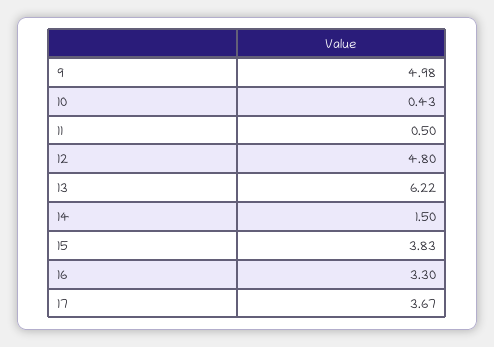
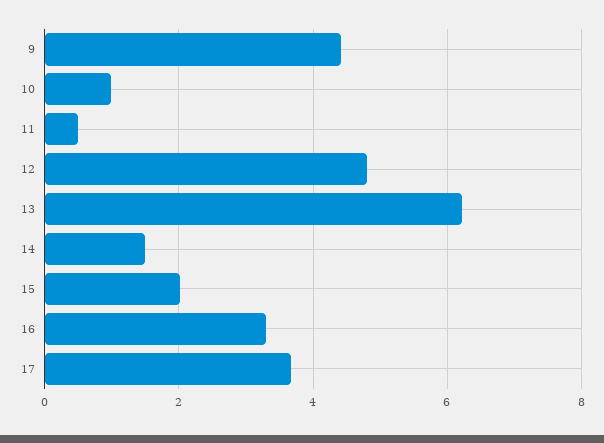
  {
-   "9": 4.98,
+   "9": 4.4,
-   "10": 0.43,
+   "10": 1,
    "11": 0.5,
    "12": 4.8,
    "13": 6.22,
    "14": 1.5,
-   "15": 3.83,
+   "15": 2,
    "16": 3.3,
    "17": 3.67
  }

